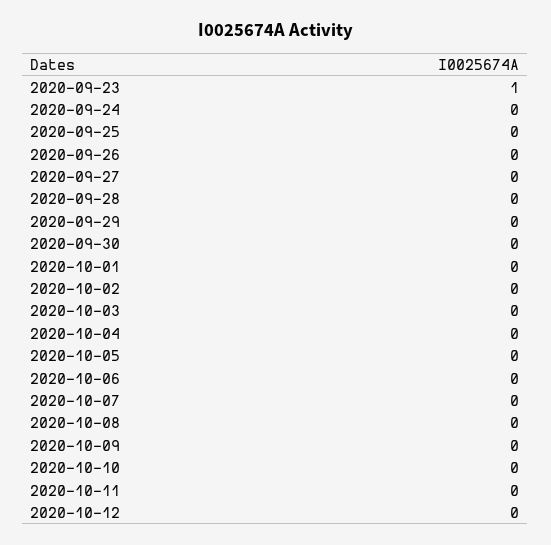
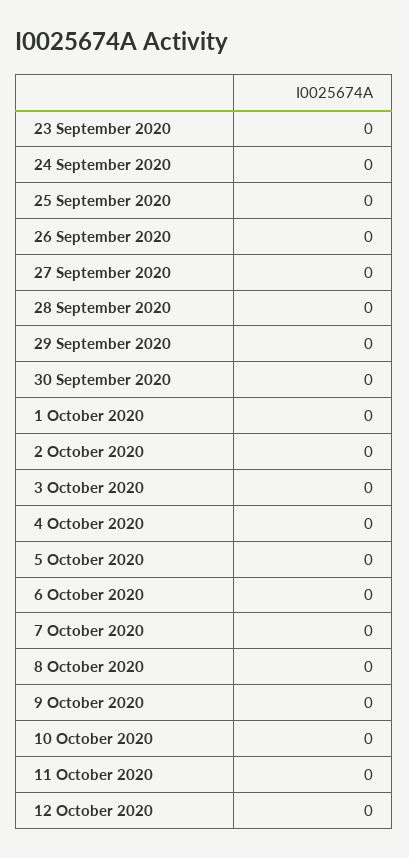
  {
-   "2020-09-23": 1,
+   "2020-09-23": 0,
    "2020-09-24": 0,
    "2020-09-25": 0,
    "2020-09-26": 0,
    "2020-09-27": 0,
    "2020-09-28": 0,
    "2020-09-29": 0,
    "2020-09-30": 0,
    "2020-10-01": 0,
    "2020-10-02": 0,
    "2020-10-03": 0,
    "2020-10-04": 0,
    "2020-10-05": 0,
    "2020-10-06": 0,
    "2020-10-07": 0,
    "2020-10-08": 0,
    "2020-10-09": 0,
    "2020-10-10": 0,
    "2020-10-11": 0,
    "2020-10-12": 0
  }

